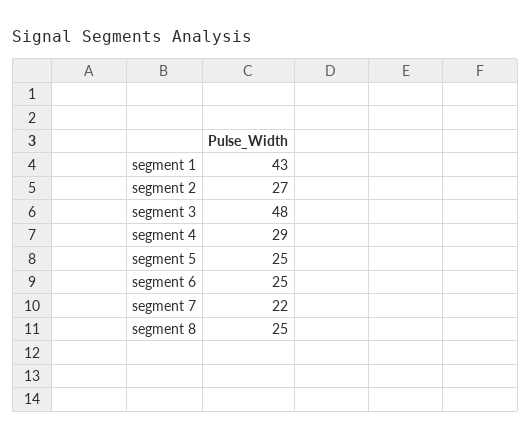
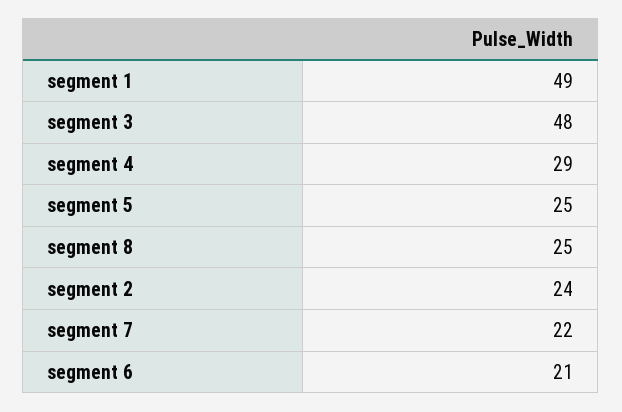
  {
-   "segment 1": 43,
+   "segment 1": 49,
-   "segment 2": 27,
+   "segment 2": 24,
    "segment 3": 48,
    "segment 4": 29,
    "segment 5": 25,
-   "segment 6": 25,
+   "segment 6": 21,
    "segment 7": 22,
    "segment 8": 25
  }

